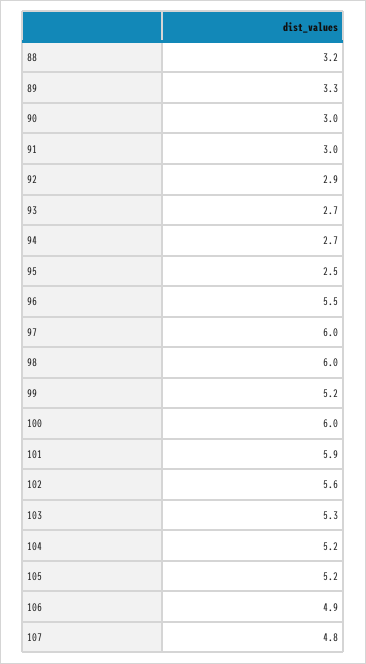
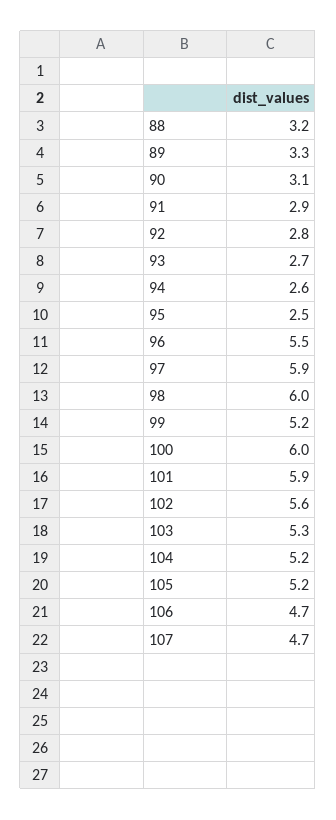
  {
    "88": 3.2,
    "89": 3.3,
-   "90": 3,
+   "90": 3.1,
-   "91": 3,
+   "91": 2.9,
-   "92": 2.9,
+   "92": 2.8,
    "93": 2.7,
-   "94": 2.7,
+   "94": 2.6,
    "95": 2.5,
    "96": 5.5,
-   "97": 6,
+   "97": 5.9,
    "98": 6,
    "99": 5.2,
    "100": 6,
    "101": 5.9,
    "102": 5.6,
    "103": 5.3,
    "104": 5.2,
    "105": 5.2,
-   "106": 4.9,
+   "106": 4.7,
-   "107": 4.8
+   "107": 4.7
  }

